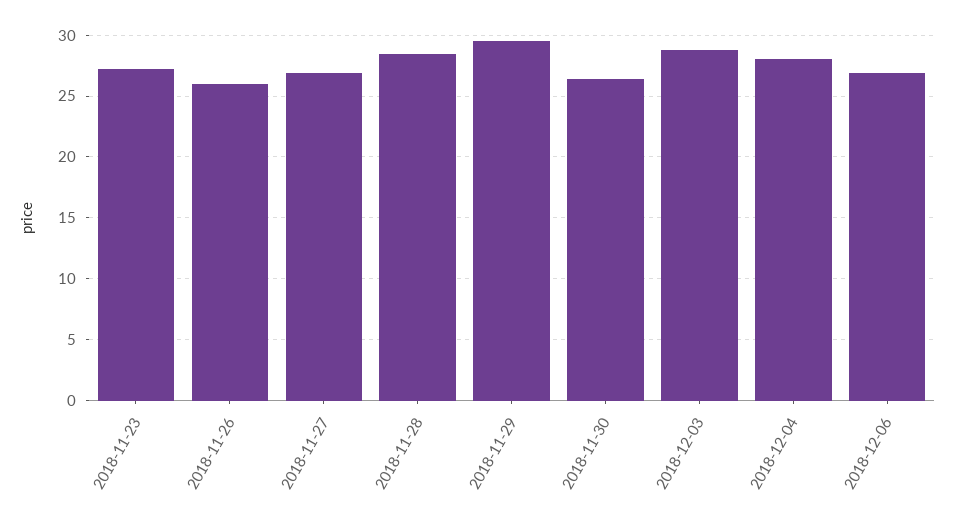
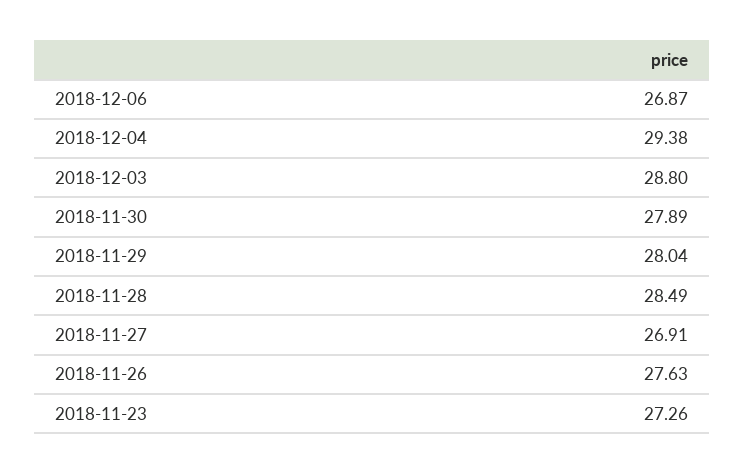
  {
    "2018-11-23": 27.26,
-   "2018-11-26": 26,
+   "2018-11-26": 27.63,
    "2018-11-27": 26.91,
    "2018-11-28": 28.49,
-   "2018-11-29": 29.5,
+   "2018-11-29": 28.04,
-   "2018-11-30": 26.5,
+   "2018-11-30": 27.89,
    "2018-12-03": 28.8,
-   "2018-12-04": 28,
+   "2018-12-04": 29.38,
    "2018-12-06": 26.87
  }

